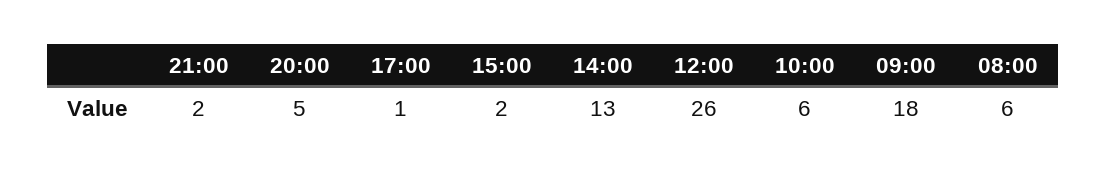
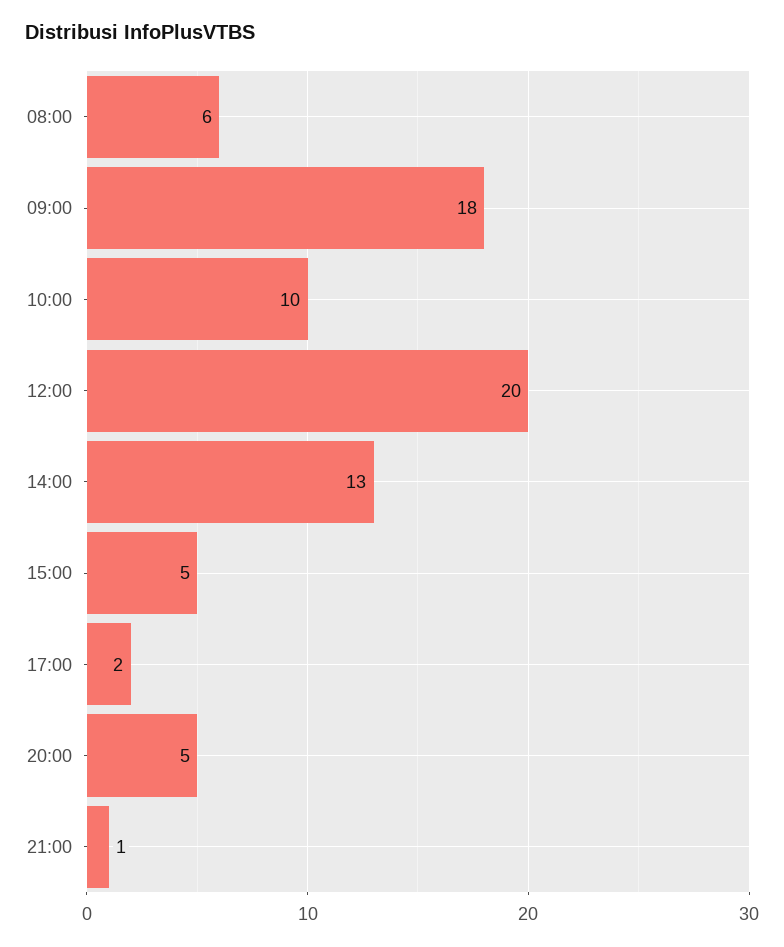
  {
-   "21:00": 2,
+   "21:00": 1,
    "20:00": 5,
-   "17:00": 1,
+   "17:00": 2,
-   "15:00": 2,
+   "15:00": 5,
    "14:00": 13,
-   "12:00": 26,
+   "12:00": 20,
-   "10:00": 6,
+   "10:00": 10,
    "09:00": 18,
    "08:00": 6
  }

